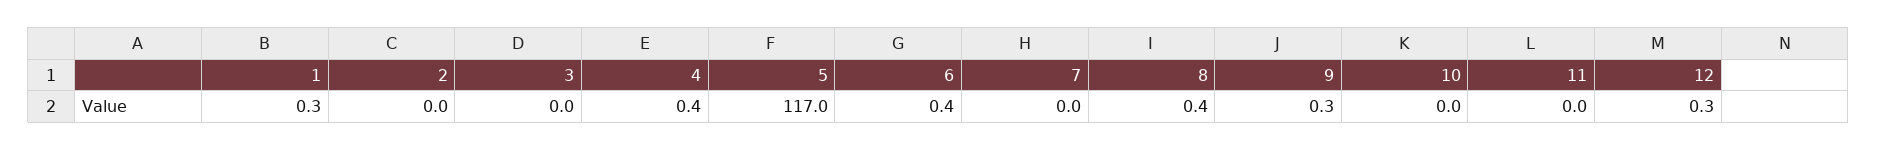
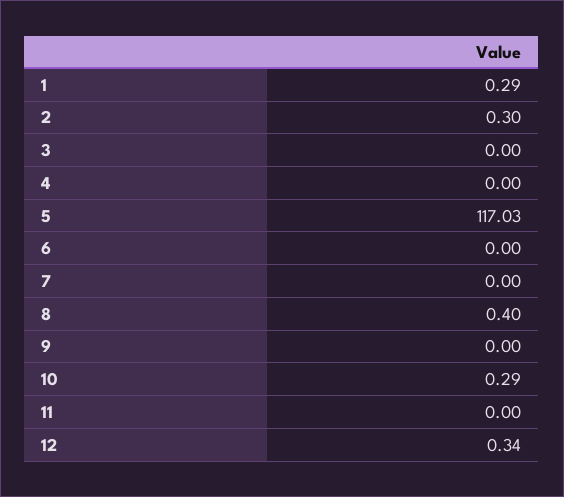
  {
    "1": 0.29,
-   "2": 0,
+   "2": 0.3,
    "3": 0,
-   "4": 0.4,
+   "4": 0,
    "5": 117.03,
-   "6": 0.4,
+   "6": 0,
    "7": 0,
    "8": 0.4,
-   "9": 0.3,
+   "9": 0,
-   "10": 0,
+   "10": 0.29,
    "11": 0,
    "12": 0.34
  }

